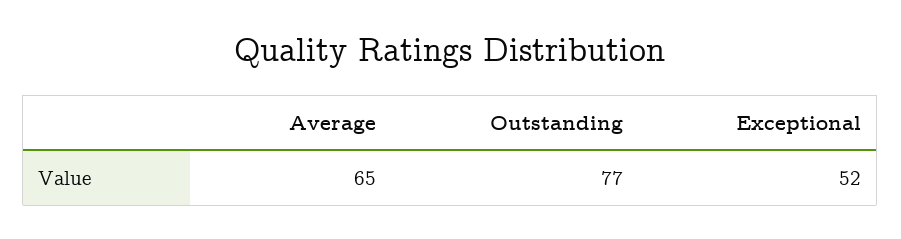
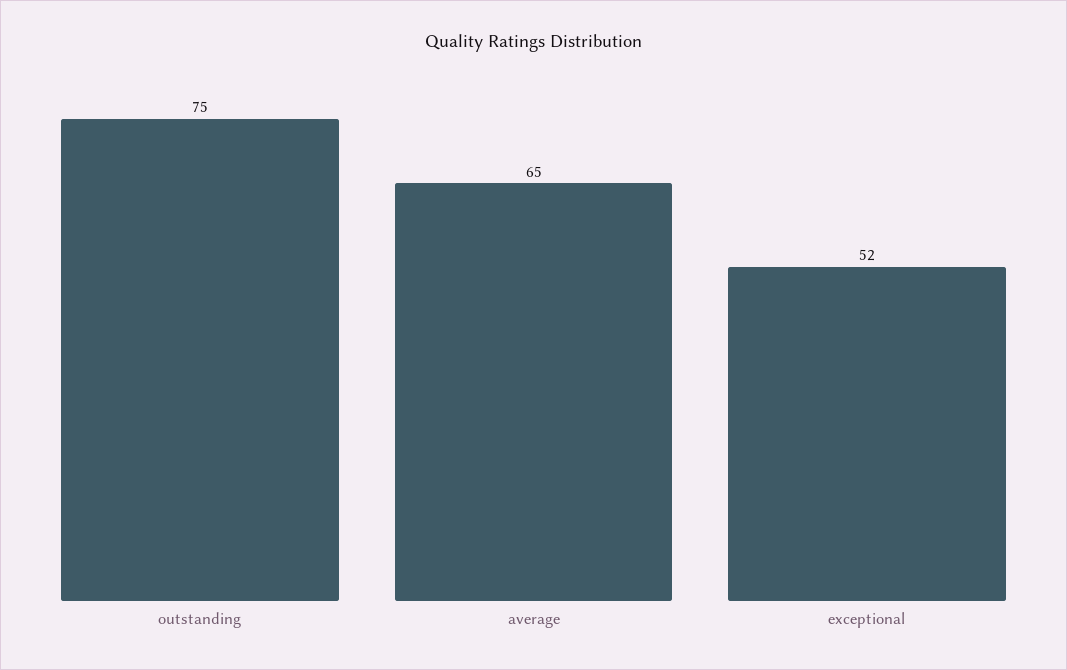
  {
    "Average": 65,
-   "Outstanding": 77,
+   "Outstanding": 75,
    "Exceptional": 52
  }

